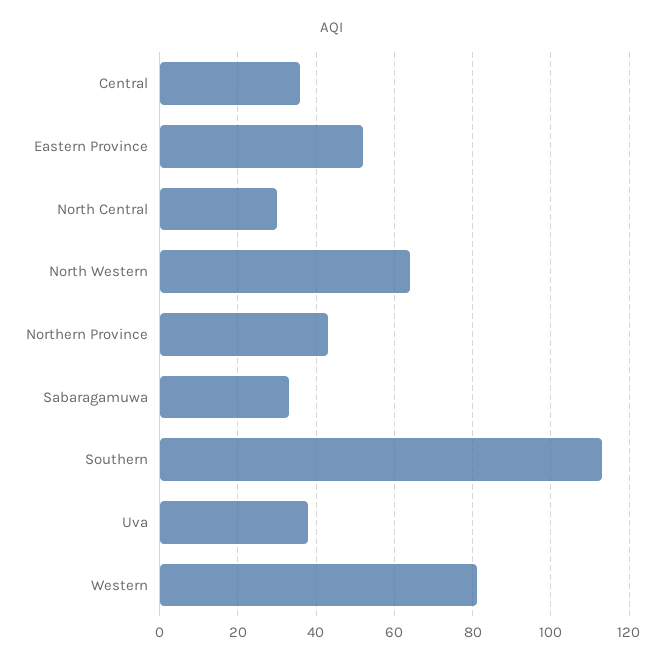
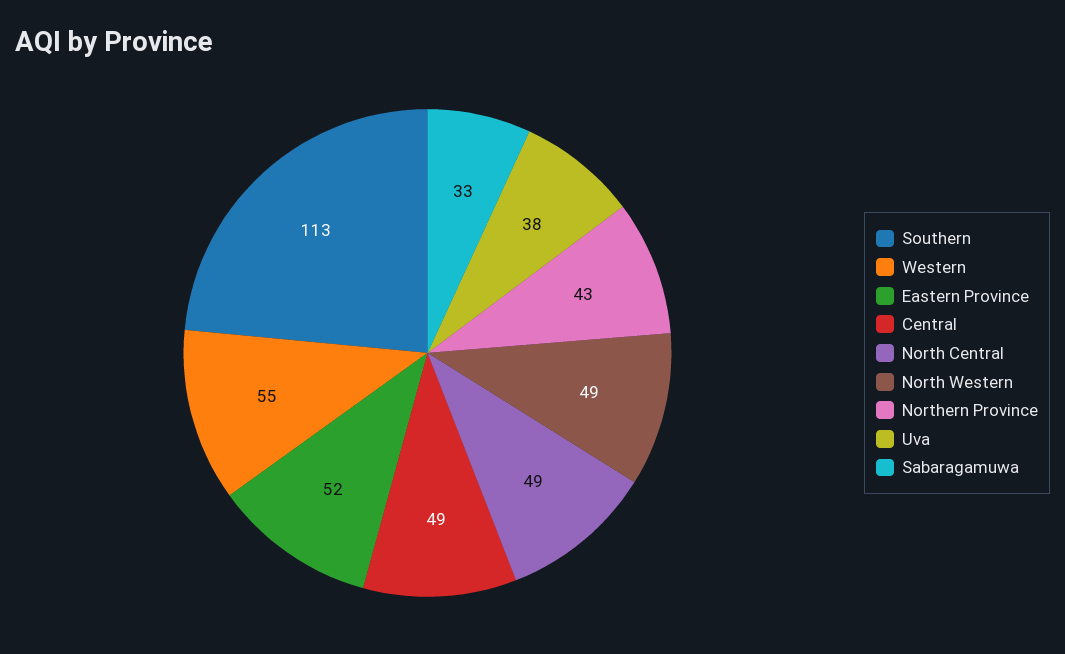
  {
-   "Central": 35,
+   "Central": 49,
    "Eastern Province": 52,
-   "North Central": 30,
+   "North Central": 49,
-   "North Western": 65,
+   "North Western": 49,
    "Northern Province": 43,
    "Sabaragamuwa": 33,
    "Southern": 113,
    "Uva": 38,
-   "Western": 80
+   "Western": 55
  }

